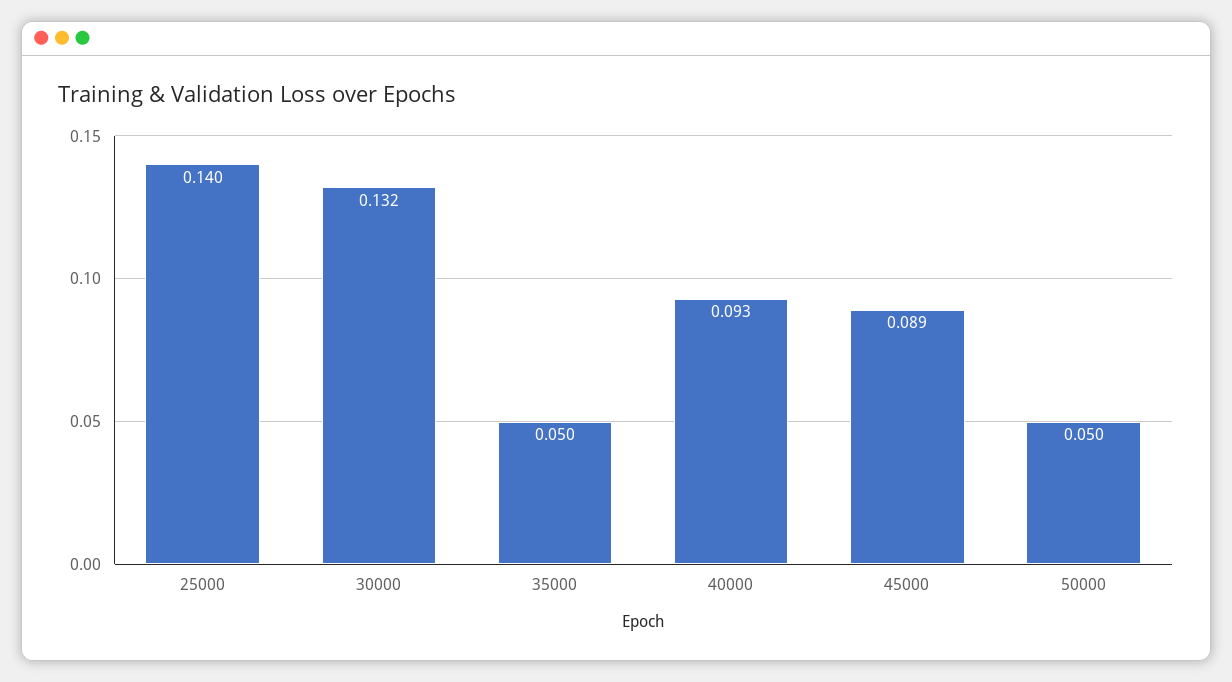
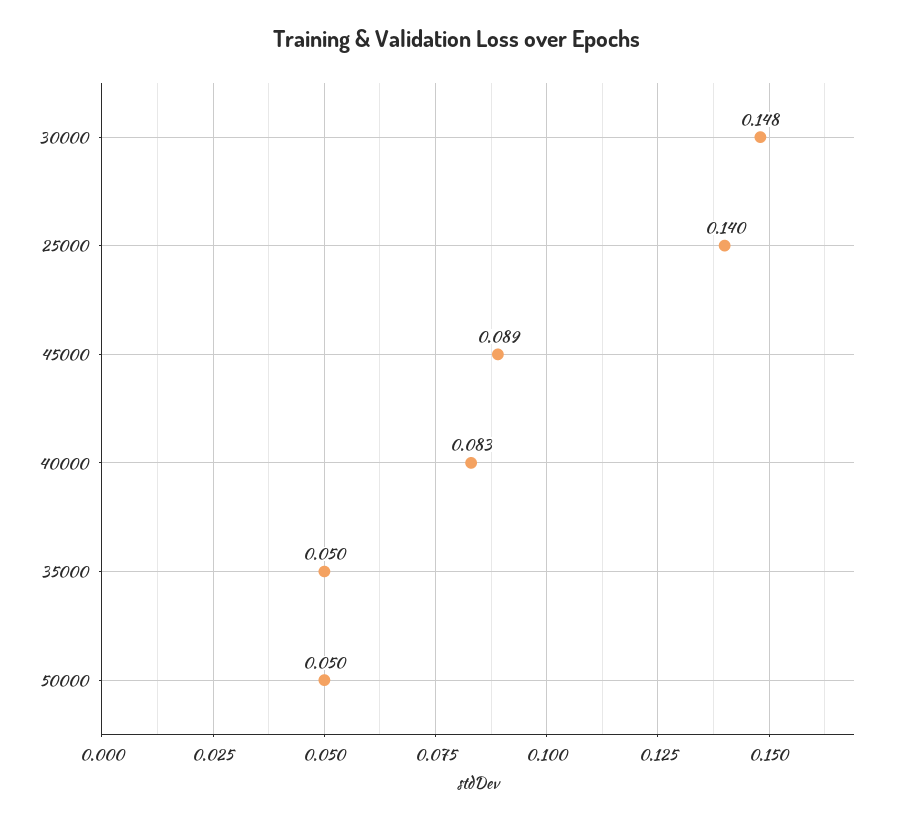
  {
    "25000": 0.14,
-   "30000": 0.132,
+   "30000": 0.148,
    "35000": 0.05,
-   "40000": 0.093,
+   "40000": 0.083,
    "45000": 0.089,
    "50000": 0.05
  }

